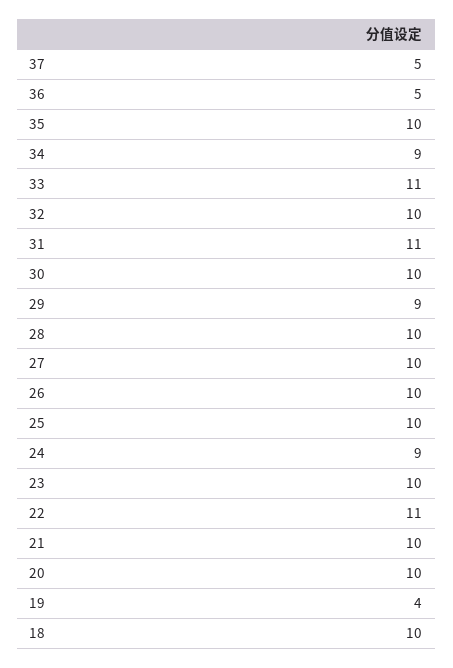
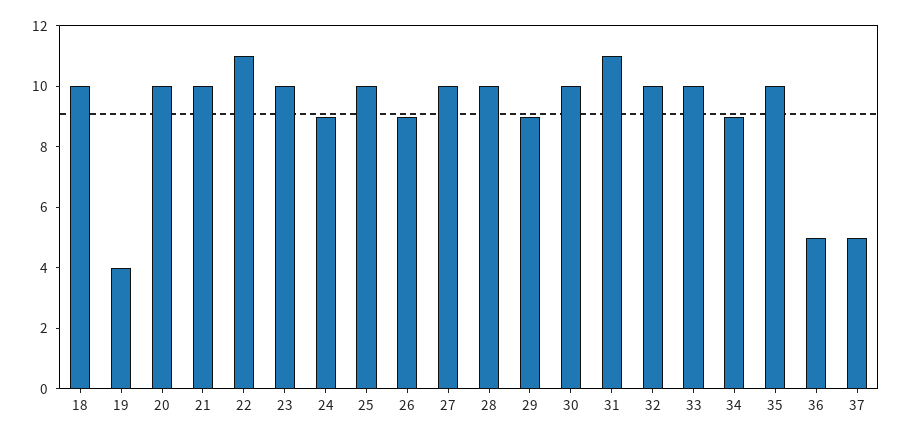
  {
    "37": 5,
    "36": 5,
    "35": 10,
    "34": 9,
-   "33": 11,
+   "33": 10,
    "32": 10,
    "31": 11,
    "30": 10,
    "29": 9,
    "28": 10,
    "27": 10,
-   "26": 10,
+   "26": 9,
    "25": 10,
    "24": 9,
    "23": 10,
    "22": 11,
    "21": 10,
    "20": 10,
    "19": 4,
    "18": 10
  }

